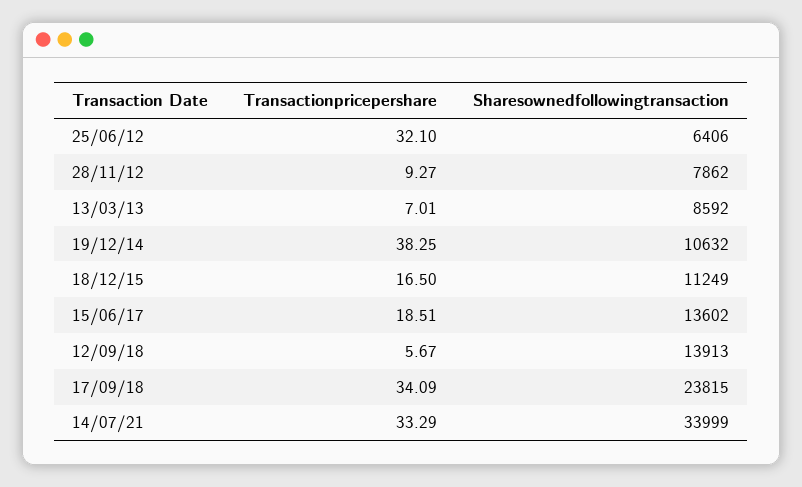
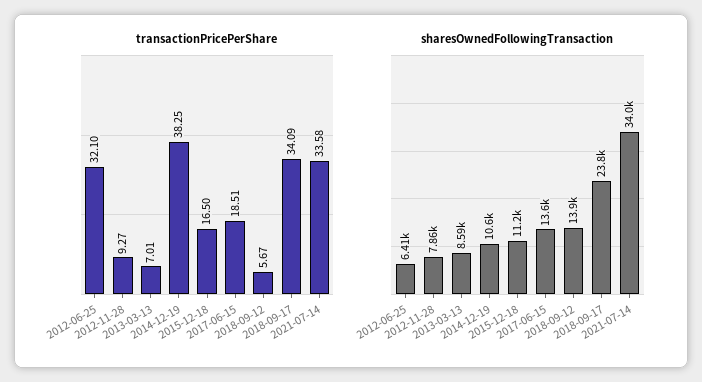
  {
    "Transactionpricepershare": {
      "25/06/12": 32.1,
      "28/11/12": 9.27,
      "13/03/13": 7.01,
      "19/12/14": 38.25,
      "18/12/15": 16.5,
      "15/06/17": 18.51,
      "12/09/18": 5.67,
      "17/09/18": 34.09,
-     "14/07/21": 33.29
+     "14/07/21": 33.58
    },
    "Sharesownedfollowingtransaction": {
      "25/06/12": 6406,
      "28/11/12": 7862,
      "13/03/13": 8592,
      "19/12/14": 10632,
      "18/12/15": 11249,
      "15/06/17": 13602,
      "12/09/18": 13913,
      "17/09/18": 23815,
      "14/07/21": 33999
    }
  }

